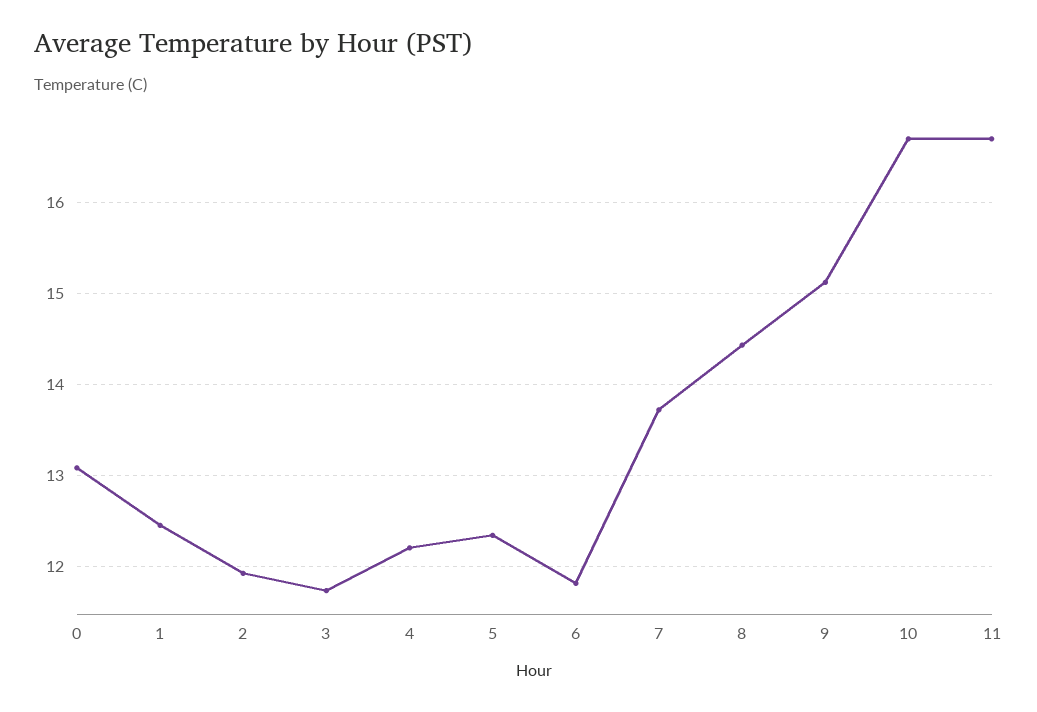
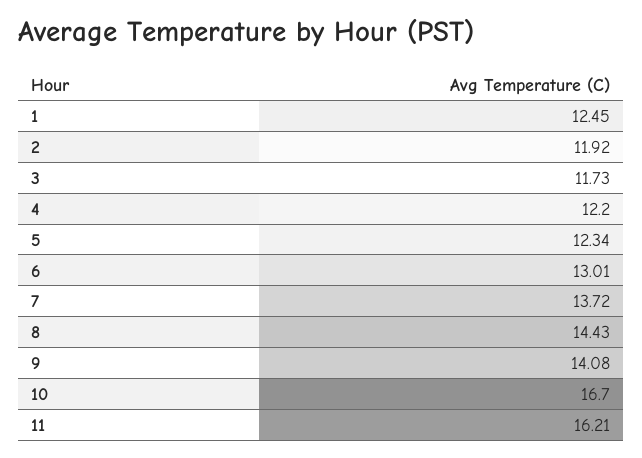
  {
-   "0": 13.1,
    "1": 12.45,
    "2": 11.92,
    "3": 11.73,
    "4": 12.2,
    "5": 12.34,
-   "6": 11.8,
+   "6": 13.01,
    "7": 13.72,
    "8": 14.43,
-   "9": 15.1,
+   "9": 14.08,
    "10": 16.7,
-   "11": 16.7
+   "11": 16.21
  }

